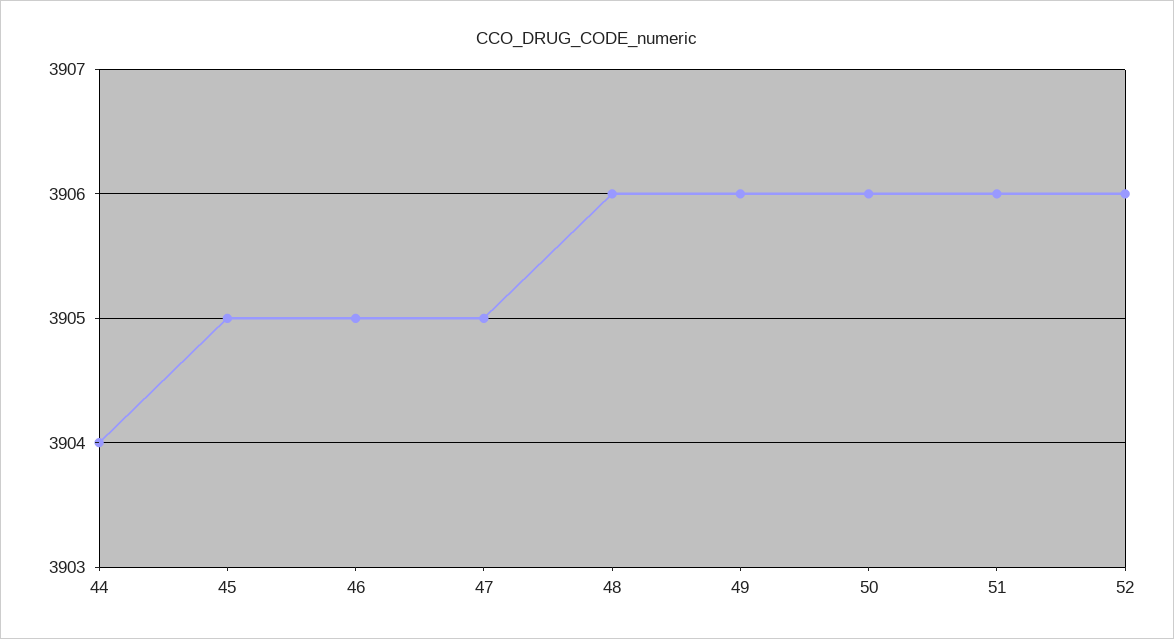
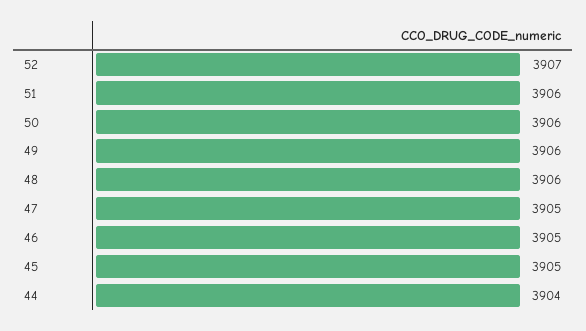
  {
    "44": 3904,
    "45": 3905,
    "46": 3905,
    "47": 3905,
    "48": 3906,
    "49": 3906,
    "50": 3906,
    "51": 3906,
-   "52": 3906
+   "52": 3907
  }

